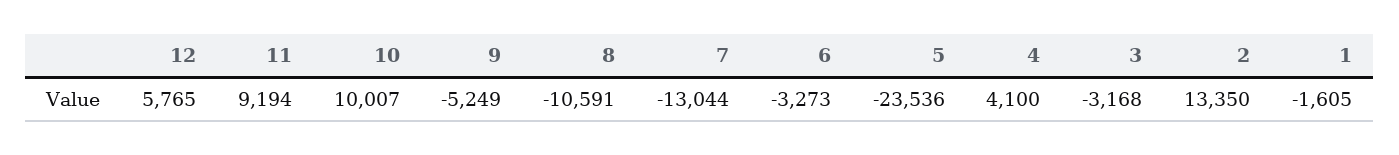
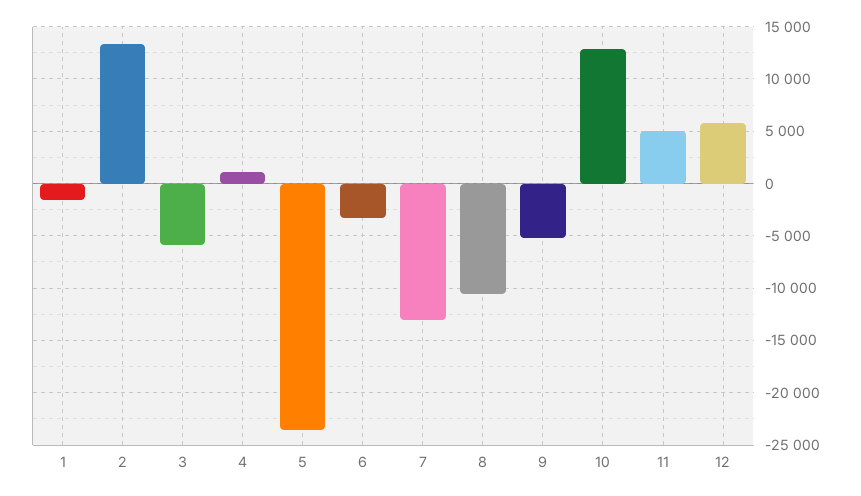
  {
    "12": 5765,
-   "11": 9194,
+   "11": 5000,
-   "10": 10007,
+   "10": 13000,
    "9": -5249,
    "8": -10591,
    "7": -13044,
    "6": -3273,
    "5": -23536,
-   "4": 4100,
+   "4": 1000,
-   "3": -3168,
+   "3": -6000,
    "2": 13350,
    "1": -1605
  }

